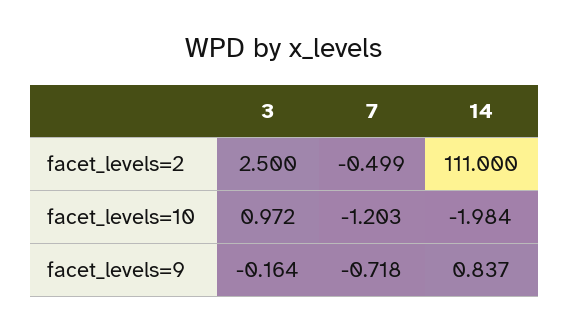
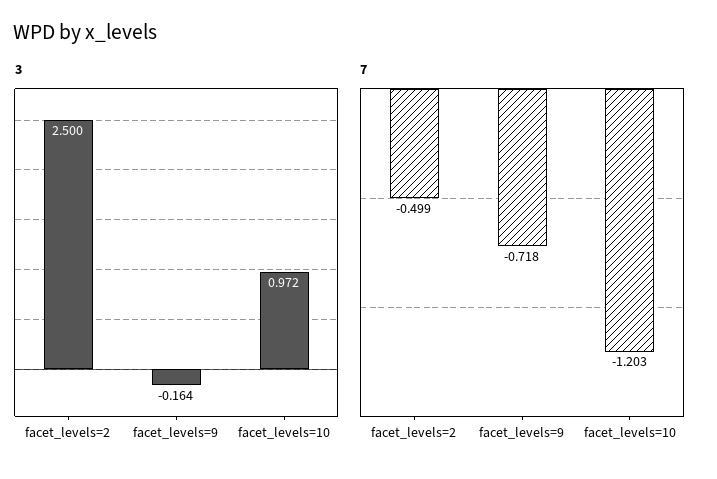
  {
    "3": {
      "facet_levels=2": 2.5,
      "facet_levels=10": 0.972,
      "facet_levels=9": -0.164
    },
    "7": {
      "facet_levels=2": -0.499,
      "facet_levels=10": -1.203,
      "facet_levels=9": -0.718
-   },
+   }
-   "14": {
-     "facet_levels=2": 111,
-     "facet_levels=10": -1.984,
-     "facet_levels=9": 0.837
-   }
  }

